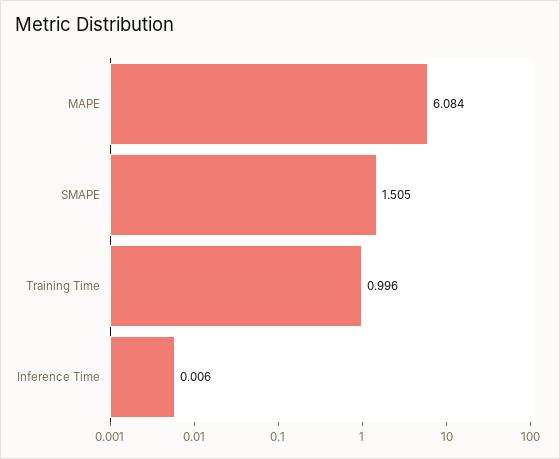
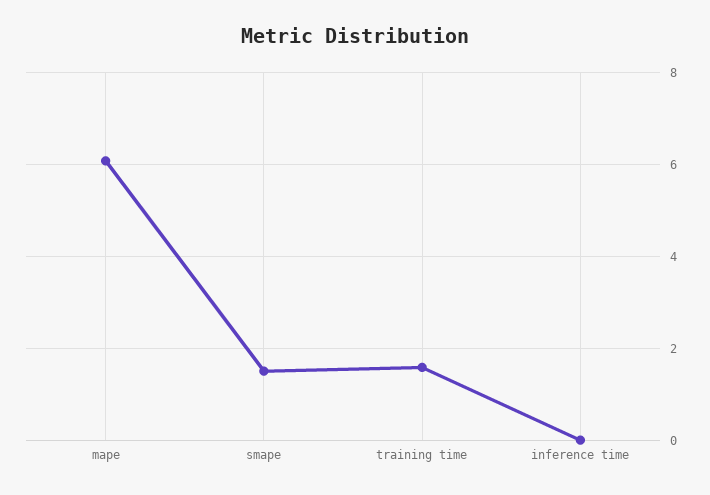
  {
    "MAPE": 6.084,
    "SMAPE": 1.505,
-   "Training Time": 0.996,
+   "Training Time": 1.6,
    "Inference Time": 0.006
  }

